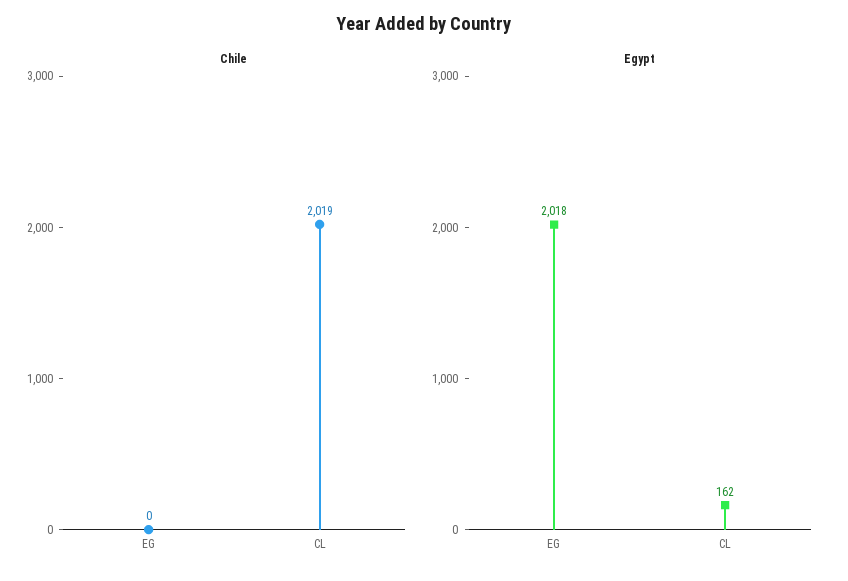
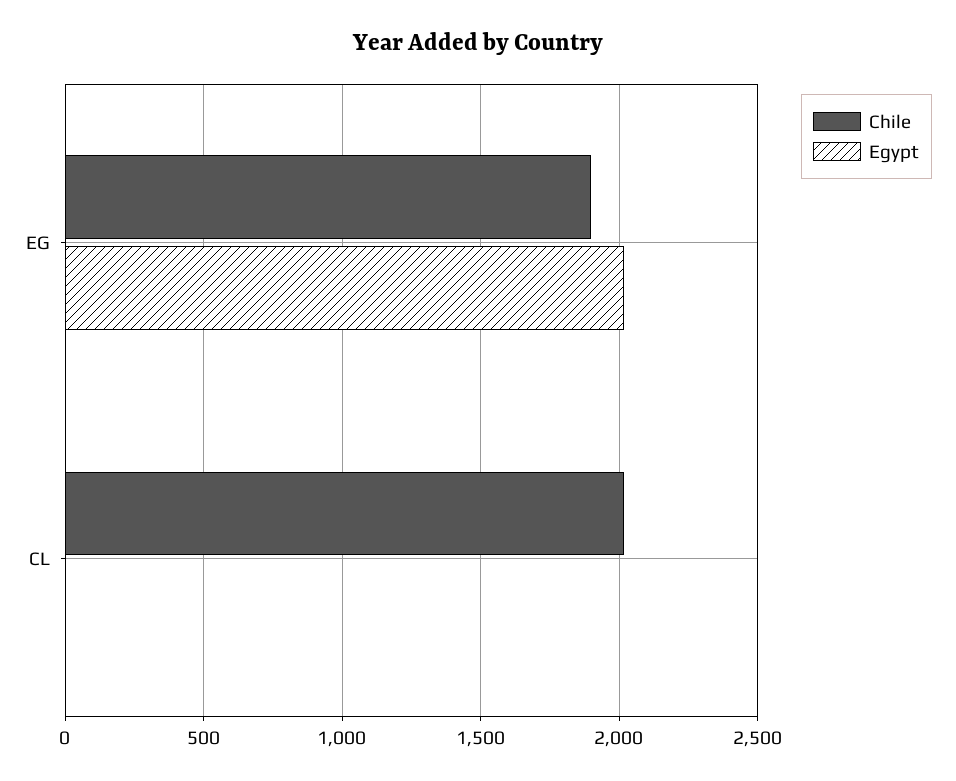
  {
    "Chile": {
-     "EG": 0,
+     "EG": 1900,
      "CL": 2019
    },
    "Egypt": {
      "EG": 2018,
-     "CL": 162
+     "CL": 0
    }
  }

